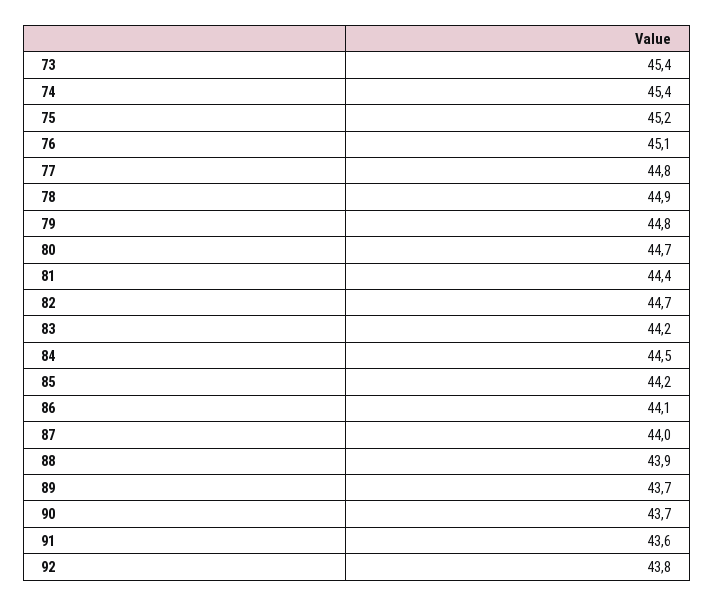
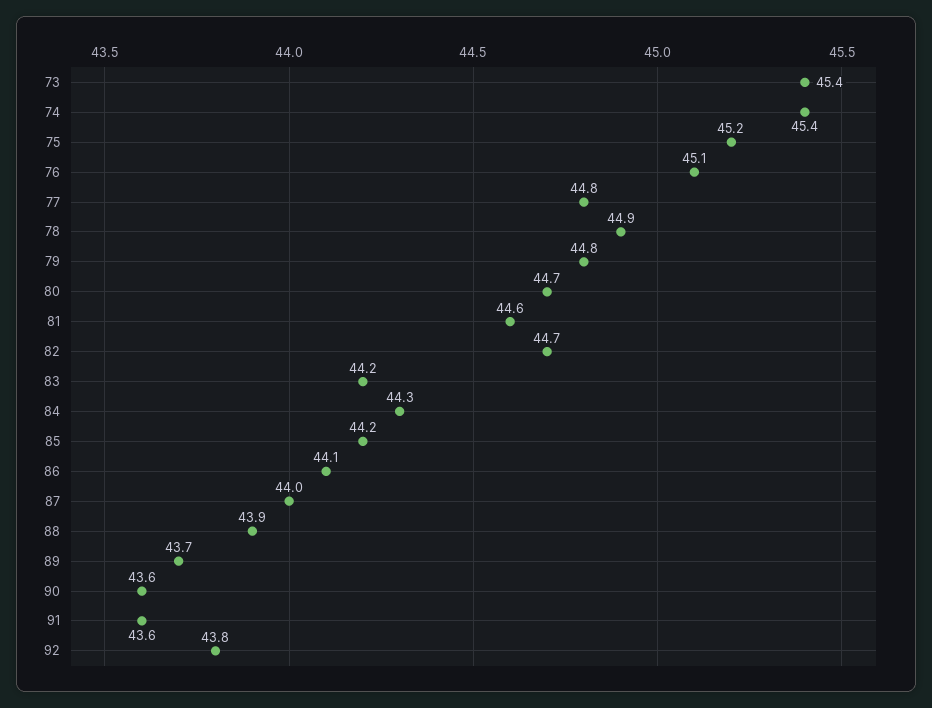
  {
    "73": 45.4,
    "74": 45.4,
    "75": 45.2,
    "76": 45.1,
    "77": 44.8,
    "78": 44.9,
    "79": 44.8,
    "80": 44.7,
-   "81": 44.4,
+   "81": 44.6,
    "82": 44.7,
    "83": 44.2,
-   "84": 44.5,
+   "84": 44.3,
    "85": 44.2,
    "86": 44.1,
    "87": 44,
    "88": 43.9,
    "89": 43.7,
-   "90": 43.7,
+   "90": 43.6,
    "91": 43.6,
    "92": 43.8
  }

